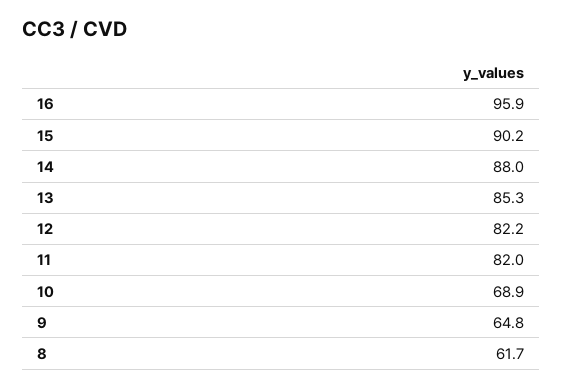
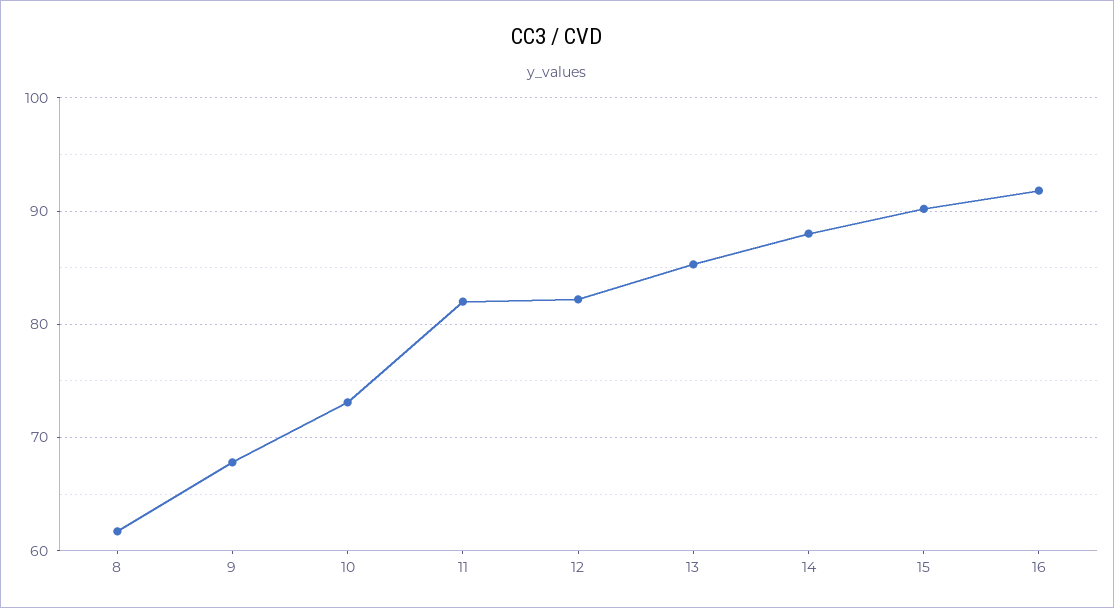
  {
-   "16": 95.9,
+   "16": 92,
    "15": 90.2,
    "14": 88,
    "13": 85.3,
    "12": 82.2,
    "11": 82,
-   "10": 68.9,
+   "10": 73,
-   "9": 64.8,
+   "9": 68,
    "8": 61.7
  }

